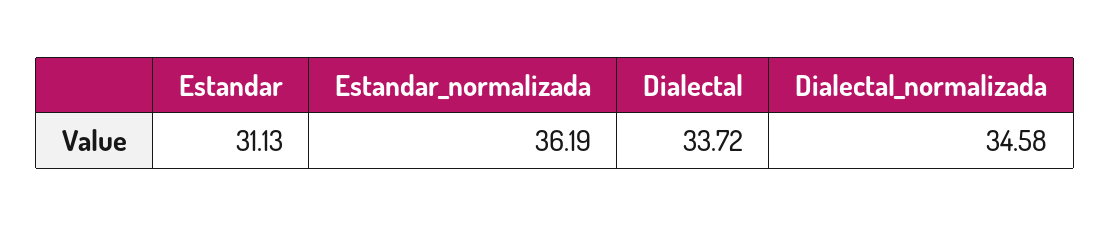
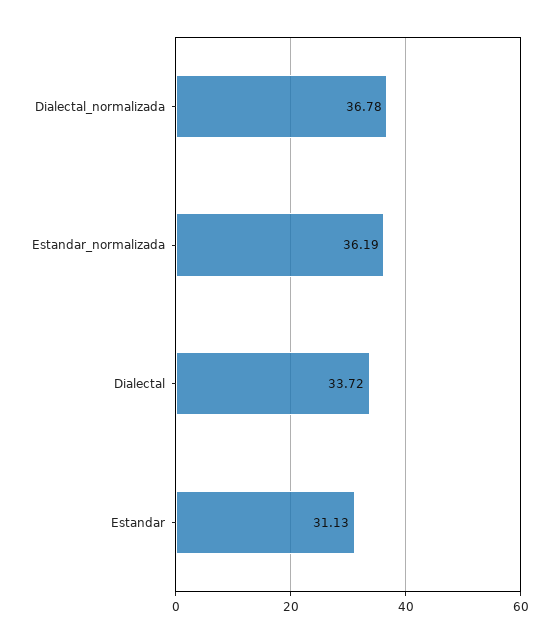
  {
    "Estandar": 31.13,
    "Estandar_normalizada": 36.19,
    "Dialectal": 33.72,
-   "Dialectal_normalizada": 34.58
+   "Dialectal_normalizada": 36.78
  }

